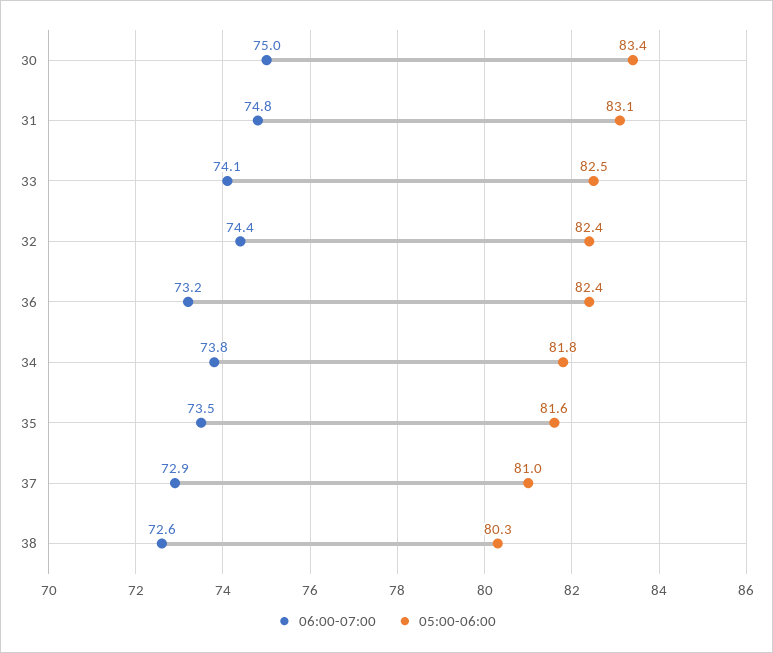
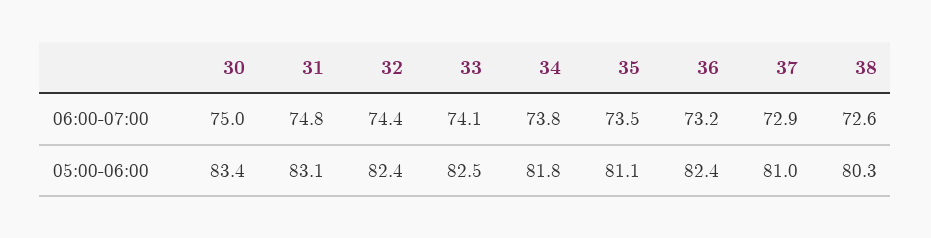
  {
    "06:00-07:00": {
      "30": 75,
      "31": 74.8,
      "33": 74.1,
      "32": 74.4,
      "36": 73.2,
      "34": 73.8,
      "35": 73.5,
      "37": 72.9,
      "38": 72.6
    },
    "05:00-06:00": {
      "30": 83.4,
      "31": 83.1,
      "33": 82.5,
      "32": 82.4,
      "36": 82.4,
      "34": 81.8,
-     "35": 81.6,
+     "35": 81.1,
      "37": 81,
      "38": 80.3
    }
  }

